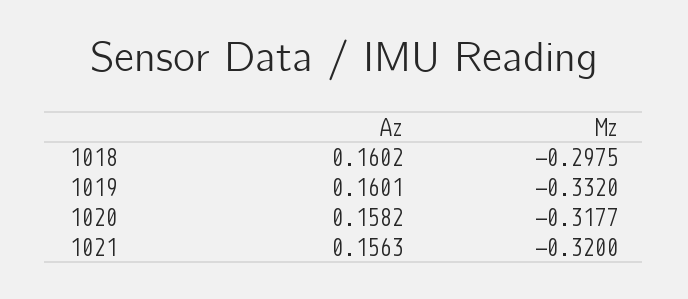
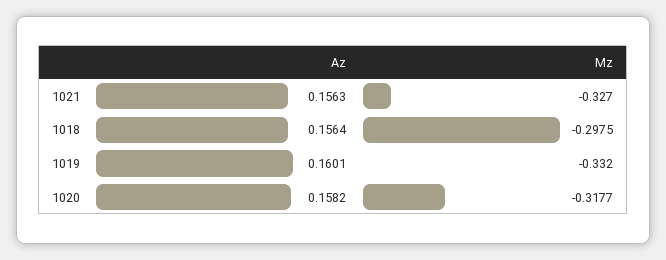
  {
    "Az": {
-     "1018": 0.1602,
+     "1018": 0.1564,
      "1019": 0.1601,
      "1020": 0.1582,
      "1021": 0.1563
    },
    "Mz": {
      "1018": -0.2975,
      "1019": -0.332,
      "1020": -0.3177,
-     "1021": -0.32
+     "1021": -0.327
    }
  }

